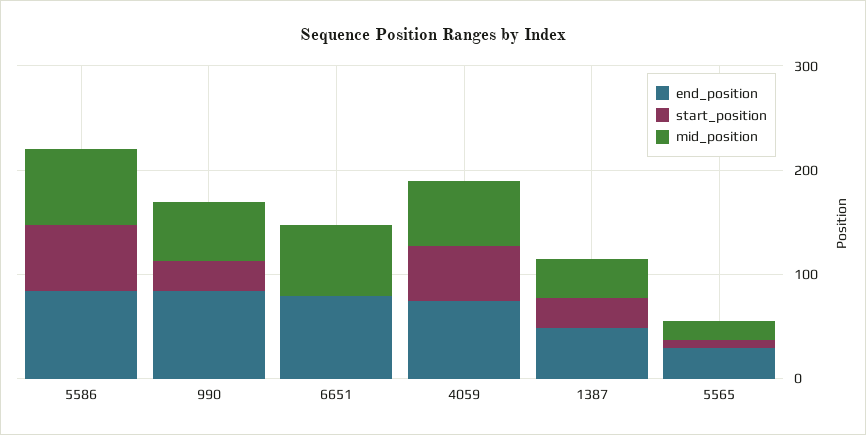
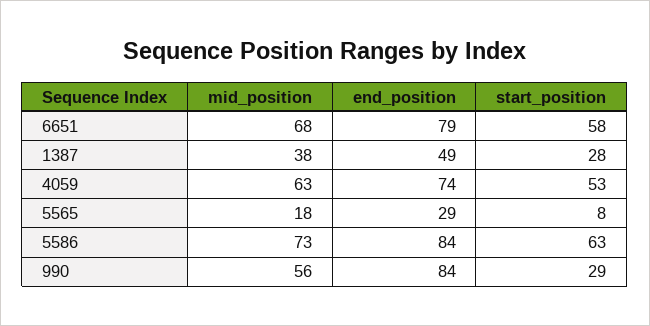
  {
    "end_position": {
      "5586": 84,
      "990": 84,
      "6651": 79,
      "4059": 74,
      "1387": 49,
      "5565": 29
    },
    "start_position": {
      "5586": 63,
      "990": 29,
-     "6651": 0,
+     "6651": 58,
      "4059": 53,
      "1387": 28,
      "5565": 8
    },
    "mid_position": {
      "5586": 73,
      "990": 56,
      "6651": 68,
      "4059": 63,
      "1387": 38,
      "5565": 18
    }
  }

